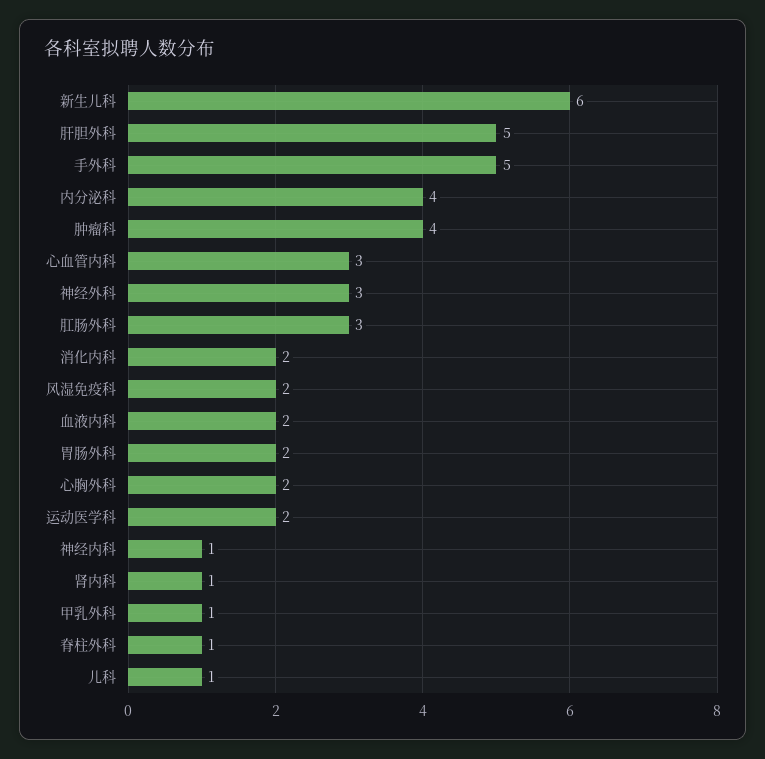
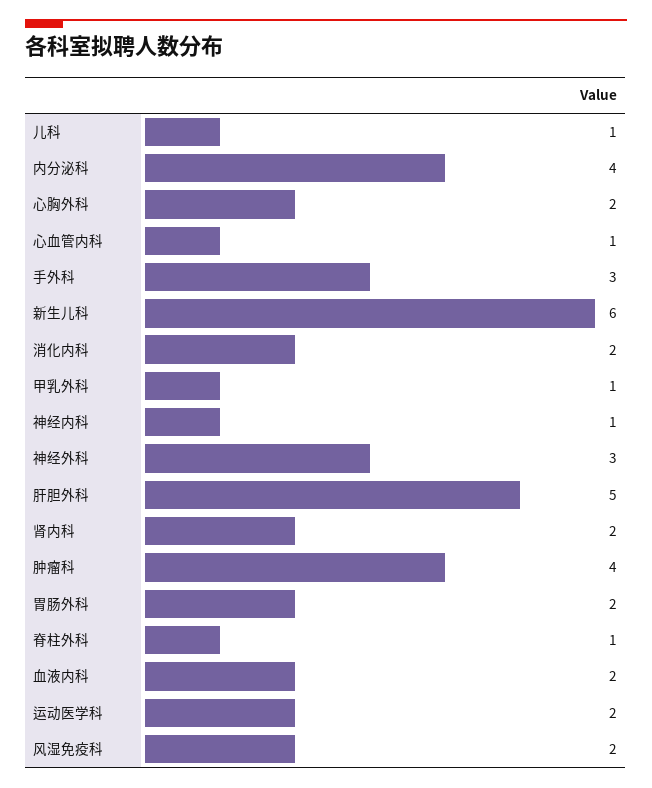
  {
    "新生儿科": 6,
    "肝胆外科": 5,
-   "手外科": 5,
+   "手外科": 3,
    "内分泌科": 4,
    "肿瘤科": 4,
-   "心血管内科": 3,
+   "心血管内科": 1,
    "神经外科": 3,
-   "肛肠外科": 3,
    "消化内科": 2,
    "风湿免疫科": 2,
    "血液内科": 2,
    "胃肠外科": 2,
    "心胸外科": 2,
    "运动医学科": 2,
    "神经内科": 1,
-   "肾内科": 1,
+   "肾内科": 2,
    "甲乳外科": 1,
    "脊柱外科": 1,
    "儿科": 1
  }

